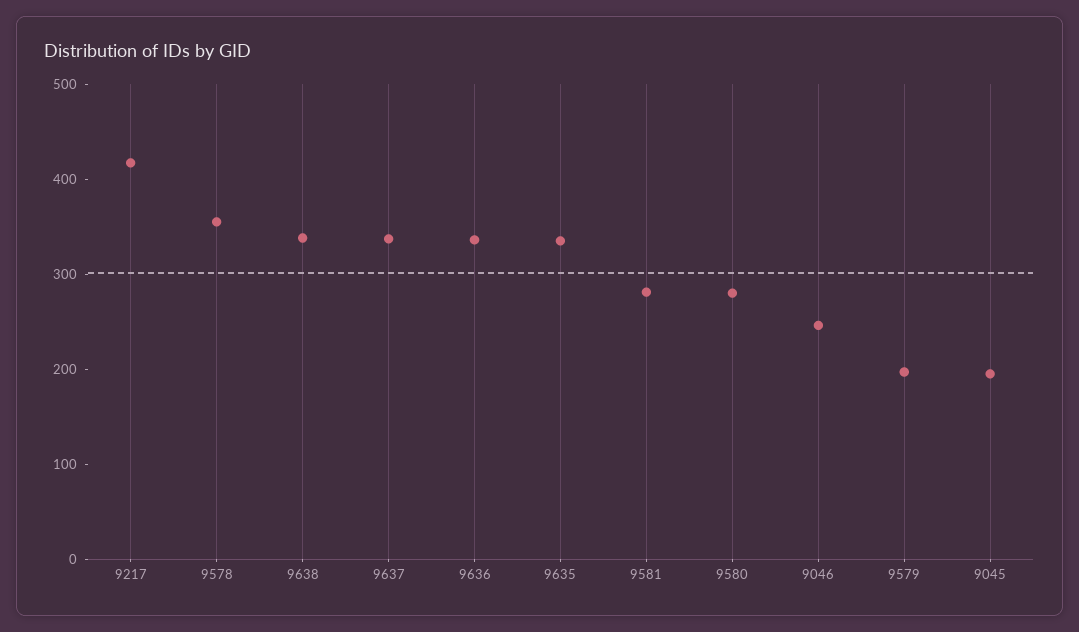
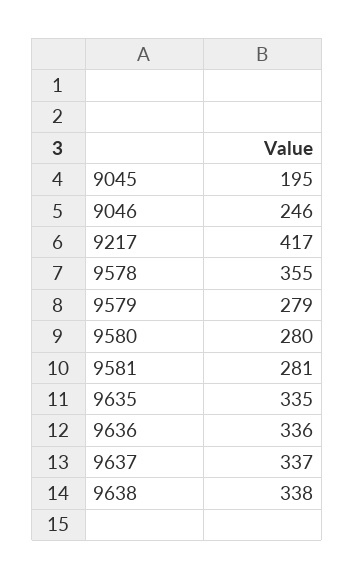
  {
    "9217": 417,
    "9578": 355,
    "9638": 338,
    "9637": 337,
    "9636": 336,
    "9635": 335,
    "9581": 281,
    "9580": 280,
    "9046": 246,
-   "9579": 200,
+   "9579": 279,
    "9045": 195
  }

